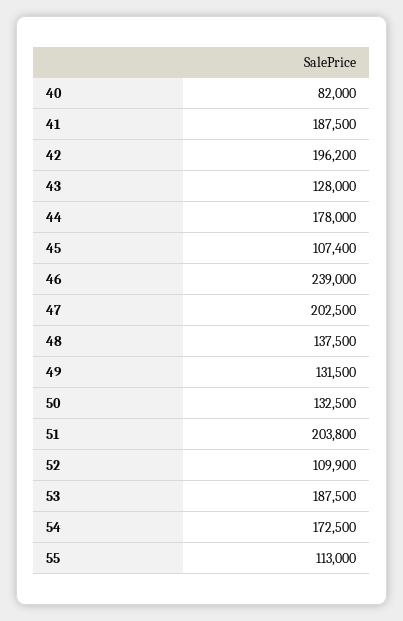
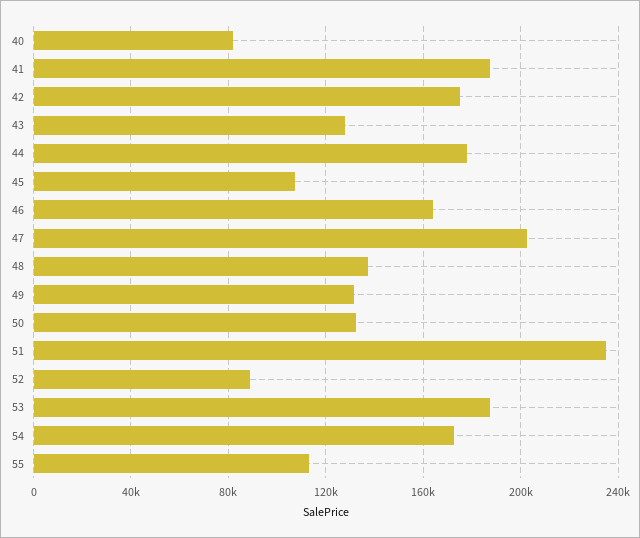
  {
    "40": 82000,
    "41": 187500,
-   "42": 196200,
+   "42": 175000,
    "43": 128000,
    "44": 178000,
    "45": 107400,
-   "46": 239000,
+   "46": 165000,
    "47": 202500,
    "48": 137500,
    "49": 131500,
    "50": 132500,
-   "51": 203800,
+   "51": 235000,
-   "52": 109900,
+   "52": 90000,
    "53": 187500,
    "54": 172500,
    "55": 113000
  }

